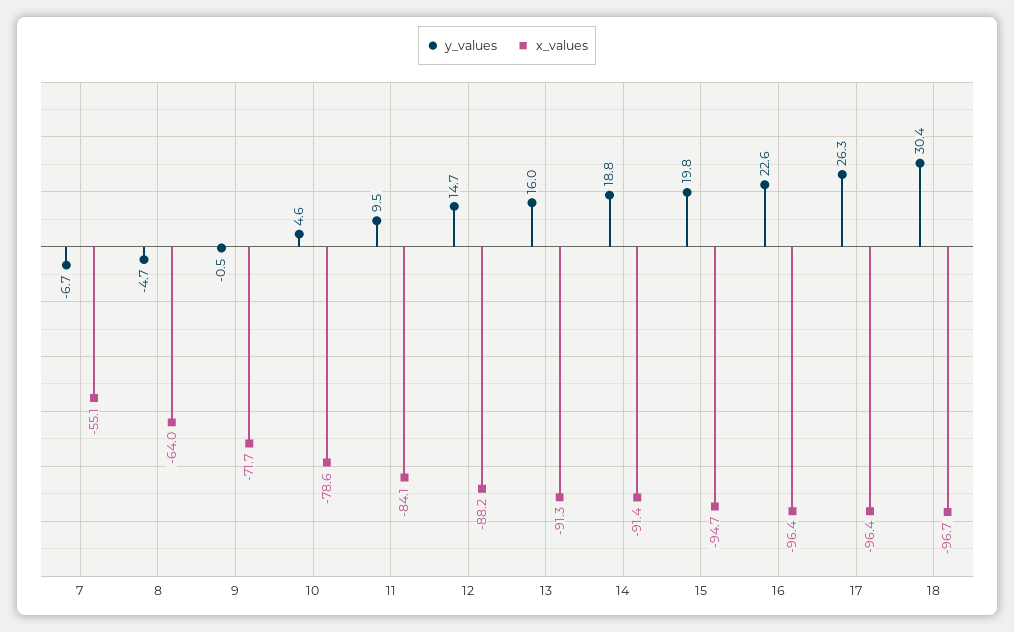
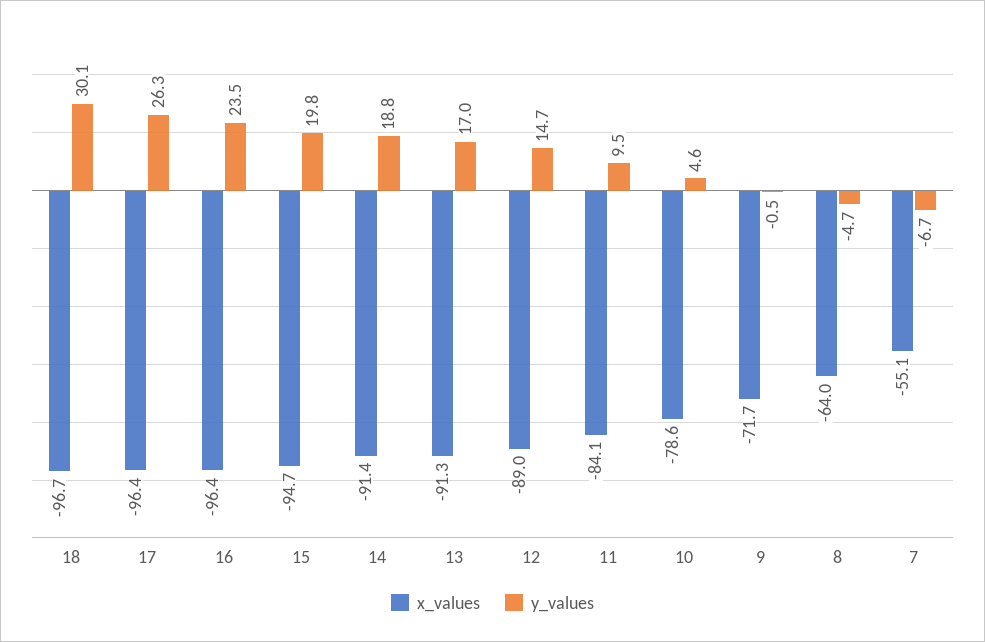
  {
    "y_values": {
      "7": -6.7,
      "8": -4.7,
      "9": -0.5,
      "10": 4.6,
      "11": 9.5,
      "12": 14.7,
-     "13": 16,
+     "13": 17,
      "14": 18.8,
      "15": 19.8,
-     "16": 22.6,
+     "16": 23.5,
      "17": 26.3,
-     "18": 30.4
+     "18": 30.1
    },
    "x_values": {
      "7": -55.1,
      "8": -64,
      "9": -71.7,
      "10": -78.6,
      "11": -84.1,
-     "12": -88.2,
+     "12": -89,
      "13": -91.3,
      "14": -91.4,
      "15": -94.7,
      "16": -96.4,
      "17": -96.4,
      "18": -96.7
    }
  }

